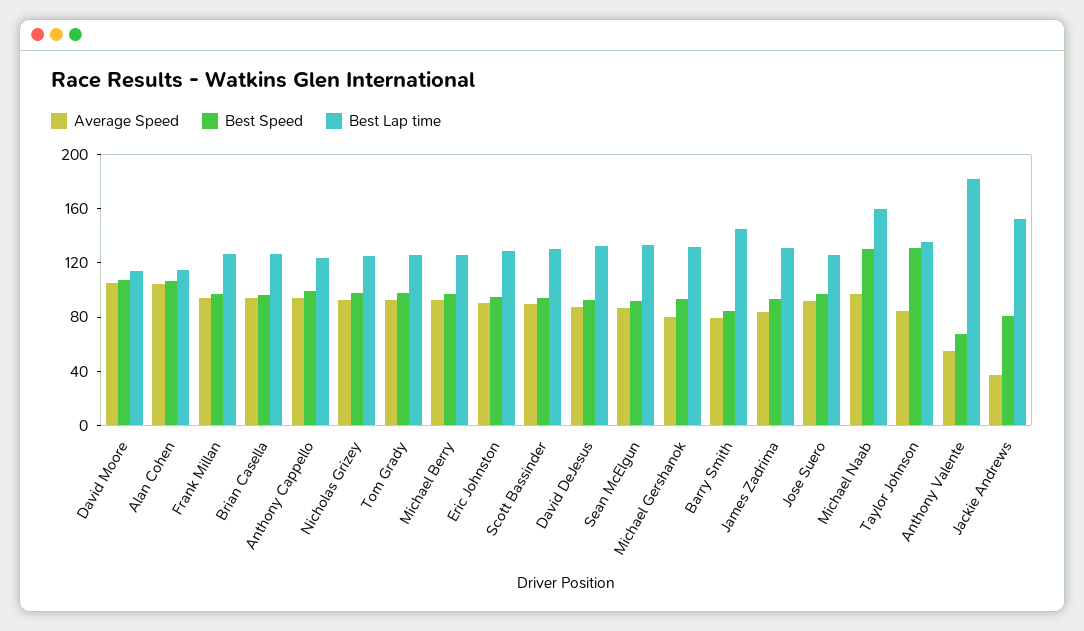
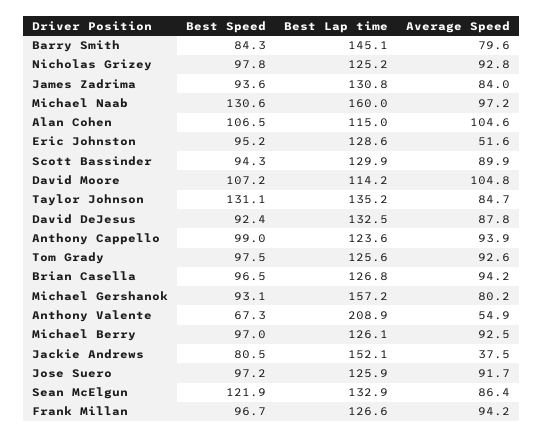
  {
    "Average Speed": {
      "David Moore": 104.8,
      "Alan Cohen": 104.6,
      "Frank Millan": 94.2,
      "Brian Casella": 94.2,
      "Anthony Cappello": 93.9,
      "Nicholas Grizey": 92.8,
      "Tom Grady": 92.6,
      "Michael Berry": 92.5,
-     "Eric Johnston": 90,
+     "Eric Johnston": 51.6,
      "Scott Bassinder": 89.9,
      "David DeJesus": 87.8,
      "Sean McElgun": 86.4,
      "Michael Gershanok": 80.2,
      "Barry Smith": 79.6,
      "James Zadrima": 84,
      "Jose Suero": 91.7,
      "Michael Naab": 97.2,
      "Taylor Johnson": 84.7,
      "Anthony Valente": 54.9,
      "Jackie Andrews": 37.5
    },
    "Best Speed": {
      "David Moore": 107.2,
      "Alan Cohen": 106.5,
      "Frank Millan": 96.7,
      "Brian Casella": 96.5,
      "Anthony Cappello": 99,
      "Nicholas Grizey": 97.8,
      "Tom Grady": 97.5,
      "Michael Berry": 97,
      "Eric Johnston": 95.2,
      "Scott Bassinder": 94.3,
      "David DeJesus": 92.4,
-     "Sean McElgun": 90,
+     "Sean McElgun": 121.9,
      "Michael Gershanok": 93.1,
      "Barry Smith": 84.3,
      "James Zadrima": 93.6,
      "Jose Suero": 97.2,
      "Michael Naab": 130.6,
      "Taylor Johnson": 131.1,
      "Anthony Valente": 67.3,
      "Jackie Andrews": 80.5
    },
    "Best Lap time": {
      "David Moore": 114.2,
      "Alan Cohen": 115,
      "Frank Millan": 126.6,
      "Brian Casella": 126.8,
      "Anthony Cappello": 123.6,
      "Nicholas Grizey": 125.2,
      "Tom Grady": 125.6,
      "Michael Berry": 126.1,
      "Eric Johnston": 128.6,
      "Scott Bassinder": 129.9,
      "David DeJesus": 132.5,
      "Sean McElgun": 132.9,
-     "Michael Gershanok": 130,
+     "Michael Gershanok": 157.2,
      "Barry Smith": 145.1,
      "James Zadrima": 130.8,
      "Jose Suero": 125.9,
      "Michael Naab": 160,
      "Taylor Johnson": 135.2,
-     "Anthony Valente": 180,
+     "Anthony Valente": 208.9,
      "Jackie Andrews": 152.1
    }
  }

